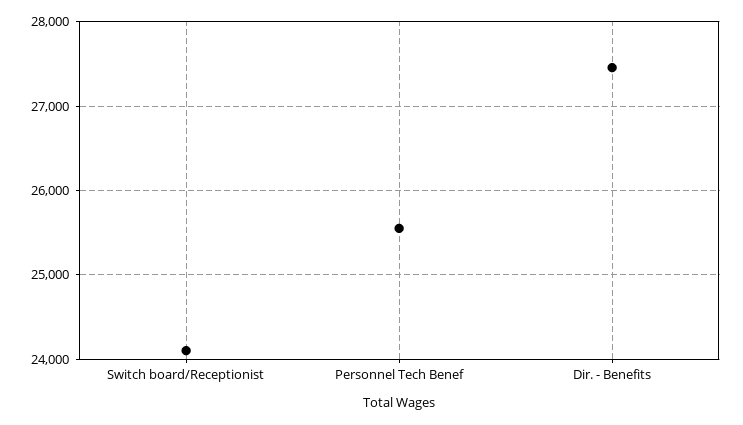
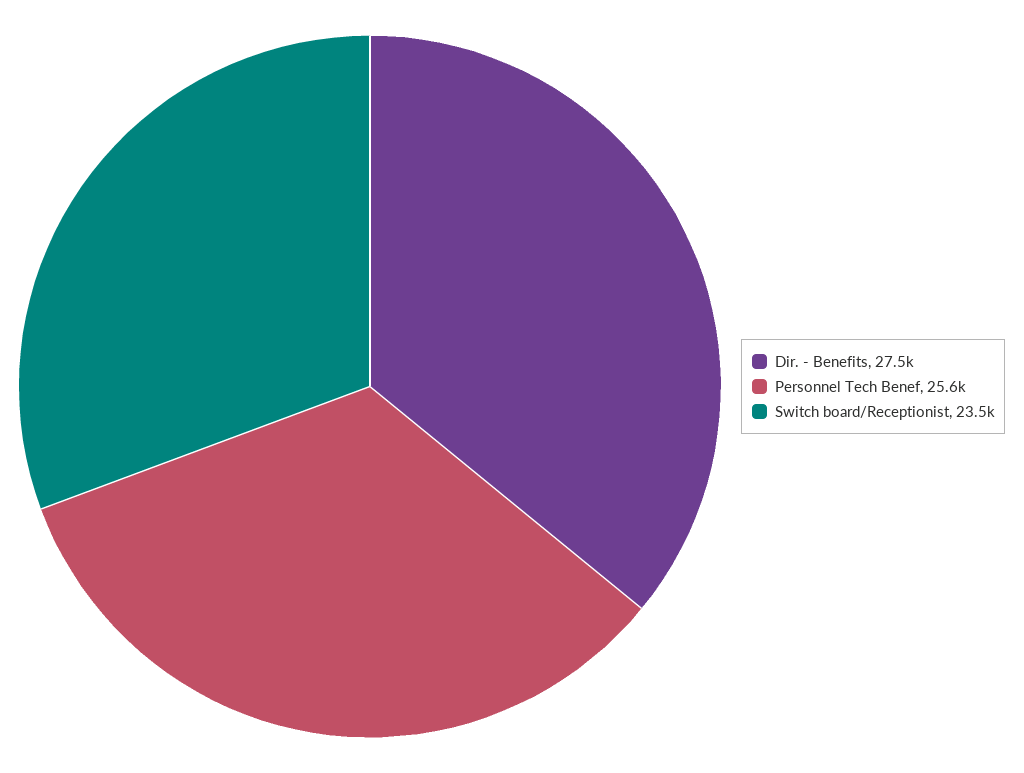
  {
-   "Switch board/Receptionist": 24100,
+   "Switch board/Receptionist": 23500,
    "Personnel Tech Benef": 25600,
    "Dir. - Benefits": 27500
  }

